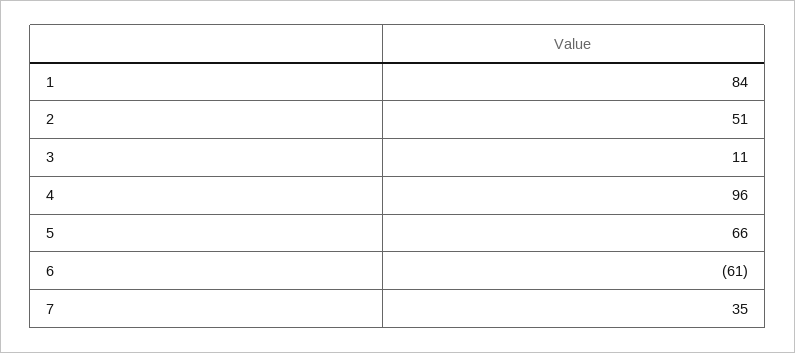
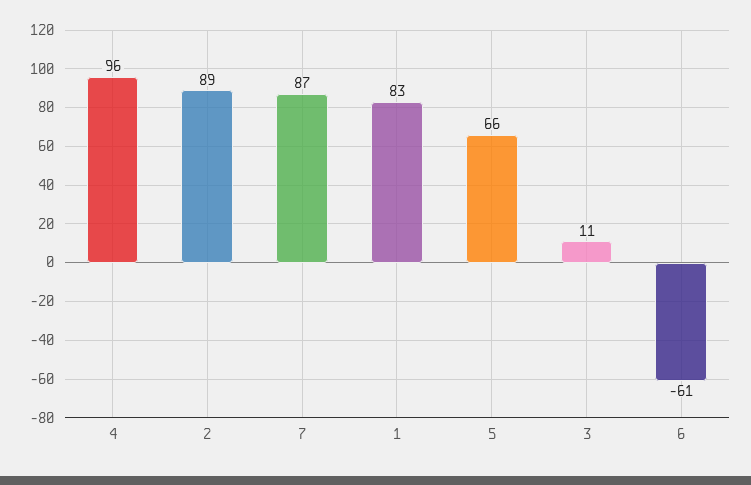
  {
-   "1": 84,
+   "1": 83,
-   "2": 51,
+   "2": 89,
    "3": 11,
    "4": 96,
    "5": 66,
    "6": -61,
-   "7": 35
+   "7": 87
  }

